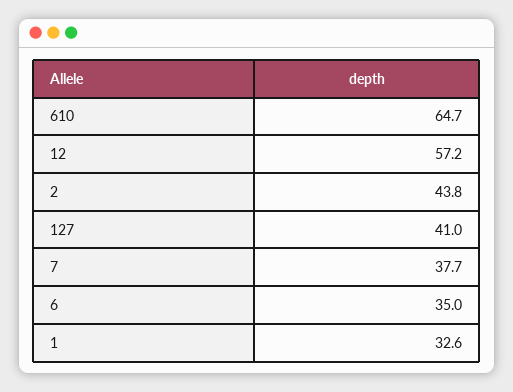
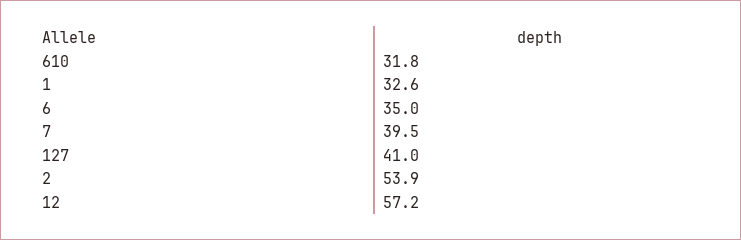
  {
-   "610": 64.7,
+   "610": 31.8,
    "12": 57.2,
-   "2": 43.8,
+   "2": 53.9,
    "127": 41,
-   "7": 37.7,
+   "7": 39.5,
    "6": 35,
    "1": 32.6
  }

